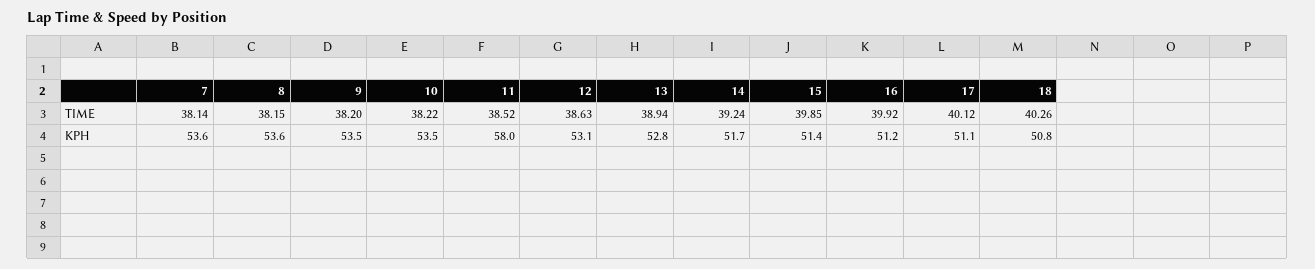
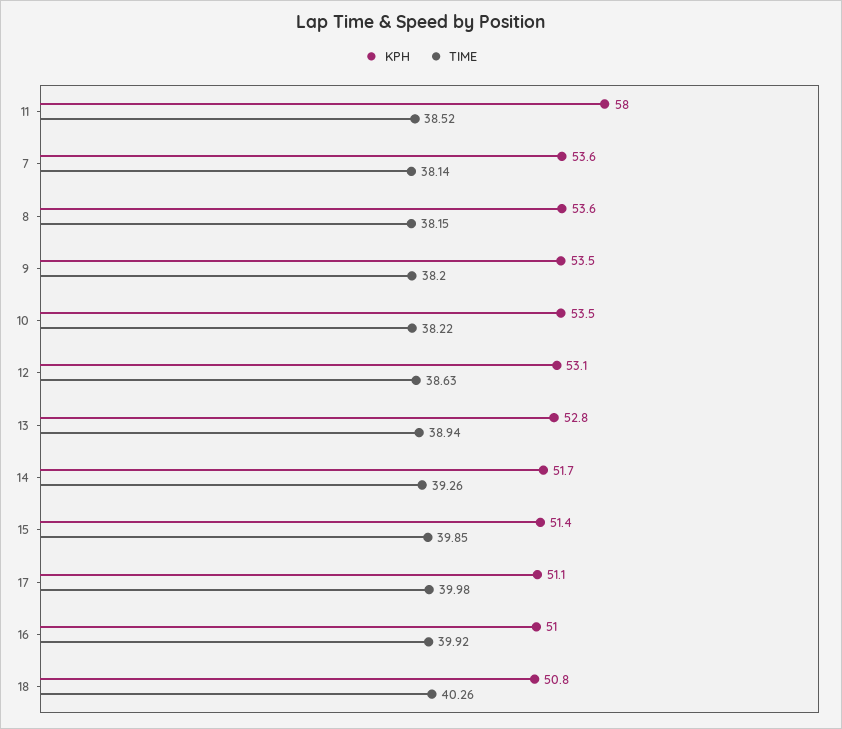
  {
    "TIME": {
      "7": 38.14,
      "8": 38.15,
      "9": 38.2,
      "10": 38.22,
      "11": 38.52,
      "12": 38.63,
      "13": 38.94,
-     "14": 39.24,
+     "14": 39.26,
      "15": 39.85,
      "16": 39.92,
-     "17": 40.12,
+     "17": 39.98,
      "18": 40.26
    },
    "KPH": {
      "7": 53.6,
      "8": 53.6,
      "9": 53.5,
      "10": 53.5,
      "11": 58,
      "12": 53.1,
      "13": 52.8,
      "14": 51.7,
      "15": 51.4,
-     "16": 51.2,
+     "16": 51,
      "17": 51.1,
      "18": 50.8
    }
  }

